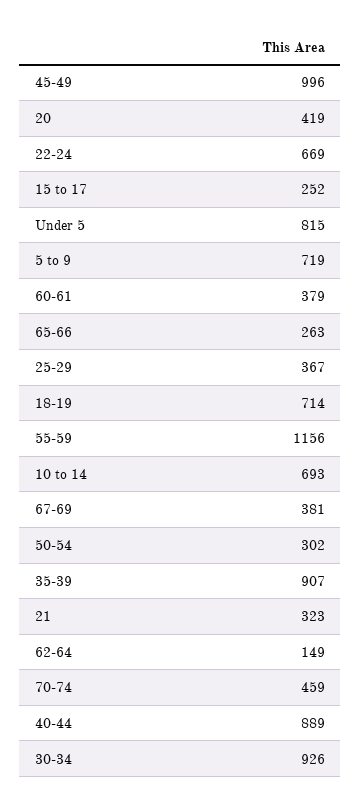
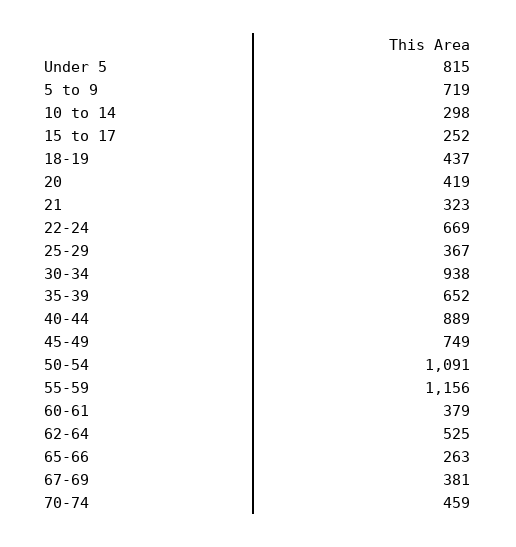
  {
-   "45-49": 996,
+   "45-49": 749,
    "20": 419,
    "22-24": 669,
    "15 to 17": 252,
    "Under 5": 815,
    "5 to 9": 719,
    "60-61": 379,
    "65-66": 263,
    "25-29": 367,
-   "18-19": 714,
+   "18-19": 437,
    "55-59": 1156,
-   "10 to 14": 693,
+   "10 to 14": 298,
    "67-69": 381,
-   "50-54": 302,
+   "50-54": 1091,
-   "35-39": 907,
+   "35-39": 652,
    "21": 323,
-   "62-64": 149,
+   "62-64": 525,
    "70-74": 459,
    "40-44": 889,
-   "30-34": 926
+   "30-34": 938
  }

